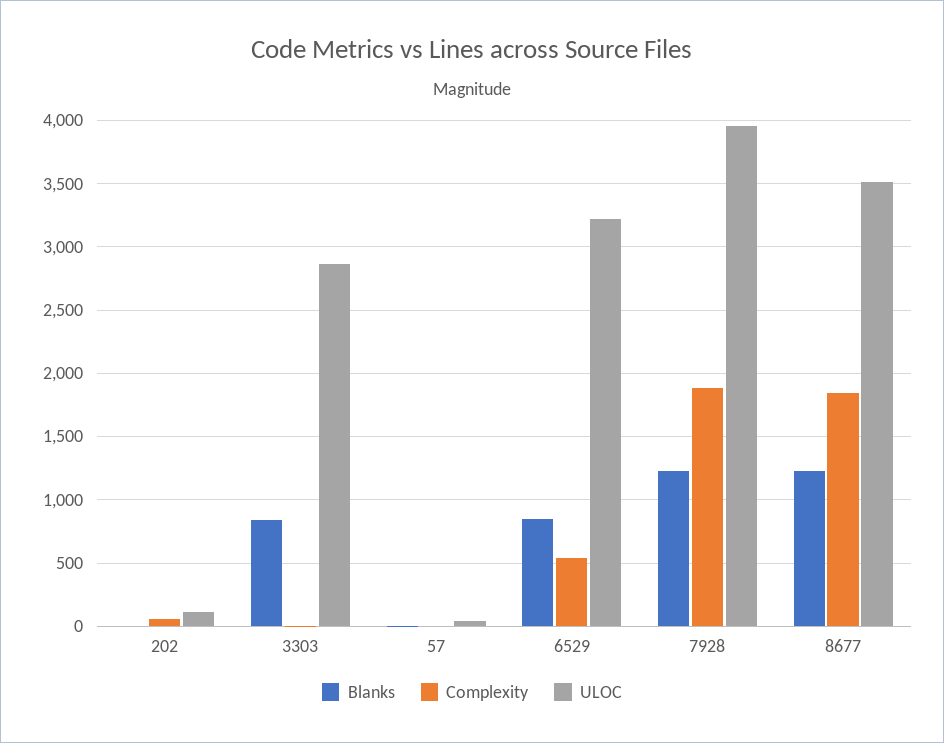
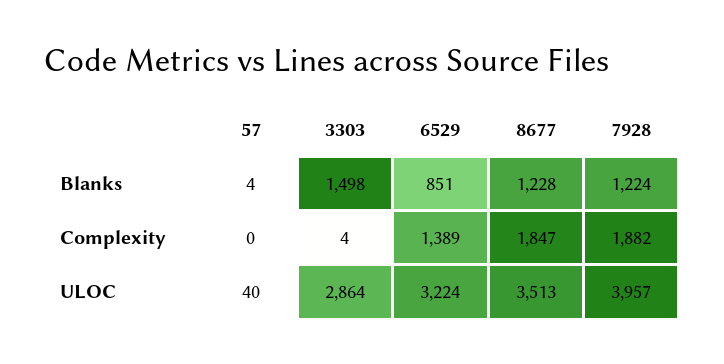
  {
    "Blanks": {
-     "202": 0,
-     "3303": 850,
+     "3303": 1498,
      "57": 4,
      "6529": 851,
      "7928": 1224,
      "8677": 1228
    },
    "Complexity": {
-     "202": 50,
      "3303": 4,
      "57": 0,
-     "6529": 550,
+     "6529": 1389,
      "7928": 1882,
      "8677": 1847
    },
    "ULOC": {
-     "202": 100,
      "3303": 2864,
      "57": 40,
      "6529": 3224,
      "7928": 3957,
      "8677": 3513
    }
  }

